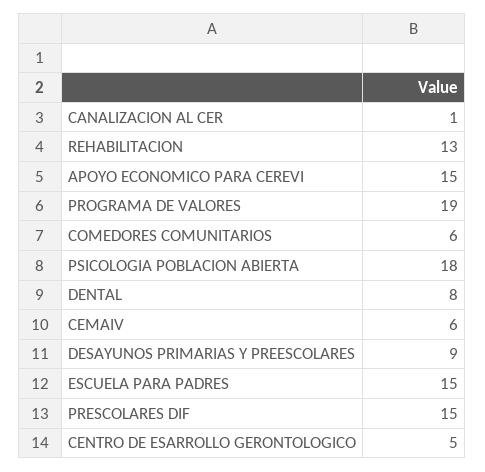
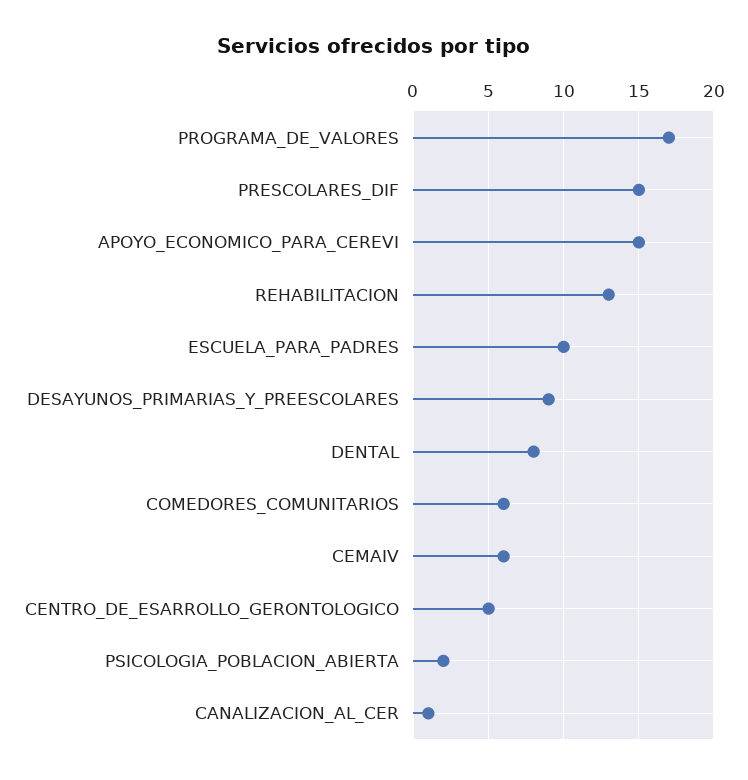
  {
    "CANALIZACION AL CER": 1,
    "REHABILITACION": 13,
    "APOYO ECONOMICO PARA CEREVI": 15,
-   "PROGRAMA DE VALORES": 19,
+   "PROGRAMA DE VALORES": 17,
    "COMEDORES COMUNITARIOS": 6,
-   "PSICOLOGIA POBLACION ABIERTA": 18,
+   "PSICOLOGIA POBLACION ABIERTA": 2,
    "DENTAL": 8,
    "CEMAIV": 6,
    "DESAYUNOS PRIMARIAS Y PREESCOLARES": 9,
-   "ESCUELA PARA PADRES": 15,
+   "ESCUELA PARA PADRES": 10,
    "PRESCOLARES DIF": 15,
    "CENTRO DE ESARROLLO GERONTOLOGICO": 5
  }

